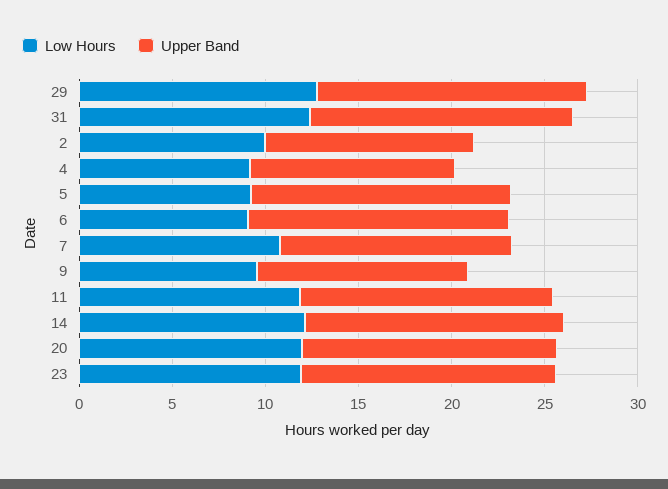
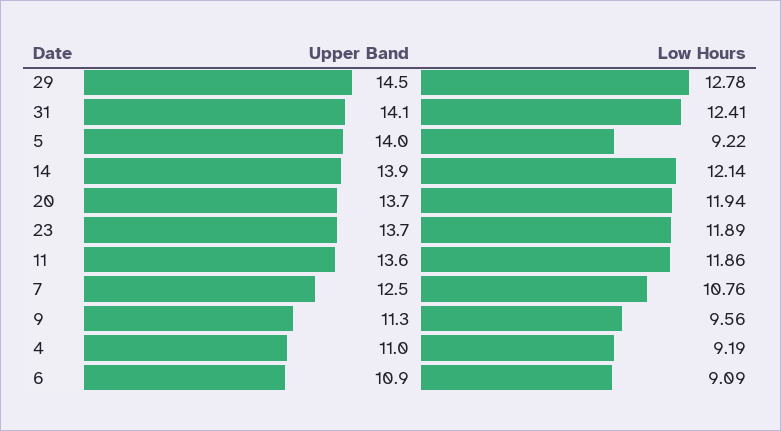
  {
    "Low Hours": {
      "29": 12.78,
      "31": 12.41,
-     "2": 10,
      "4": 9.19,
      "5": 9.22,
      "6": 9.09,
      "7": 10.76,
      "9": 9.56,
      "11": 11.86,
      "14": 12.14,
      "20": 11.94,
      "23": 11.89
    },
    "Upper Band": {
      "29": 14.5,
      "31": 14.1,
-     "2": 11,
      "4": 11,
      "5": 14,
-     "6": 14,
+     "6": 10.9,
      "7": 12.5,
      "9": 11.3,
      "11": 13.6,
      "14": 13.9,
      "20": 13.7,
      "23": 13.7
    }
  }

